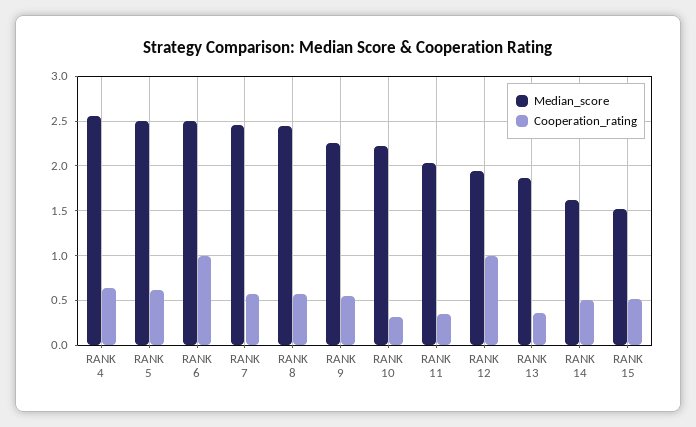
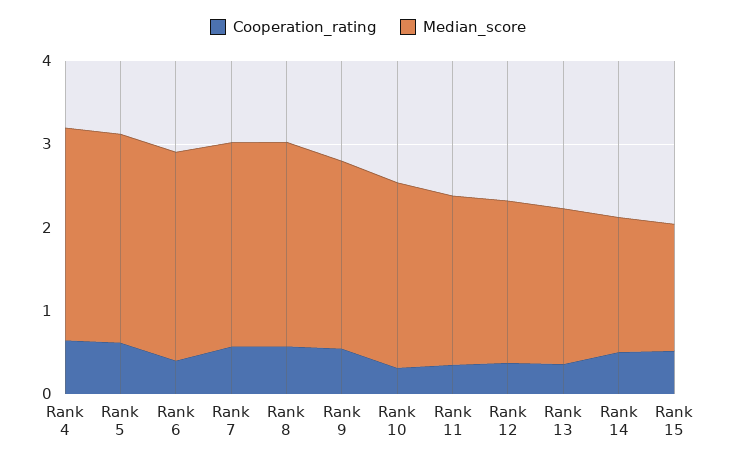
  {
    "Median_score": {
      "RANK 4": 2.6,
      "RANK 5": 2.5,
      "RANK 6": 2.5,
      "RANK 7": 2.5,
      "RANK 8": 2.5,
      "RANK 9": 2.3,
      "RANK 10": 2.2,
      "RANK 11": 2,
      "RANK 12": 1.9,
      "RANK 13": 1.9,
      "RANK 14": 1.6,
      "RANK 15": 1.5
    },
    "Cooperation_rating": {
      "RANK 4": 0.6,
      "RANK 5": 0.6,
-     "RANK 6": 1,
+     "RANK 6": 0.4,
      "RANK 7": 0.6,
      "RANK 8": 0.6,
      "RANK 9": 0.5,
      "RANK 10": 0.3,
      "RANK 11": 0.3,
-     "RANK 12": 1,
+     "RANK 12": 0.4,
      "RANK 13": 0.4,
      "RANK 14": 0.5,
      "RANK 15": 0.5
    }
  }

